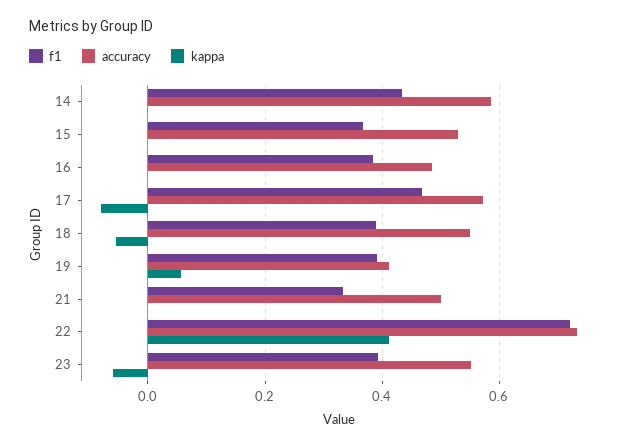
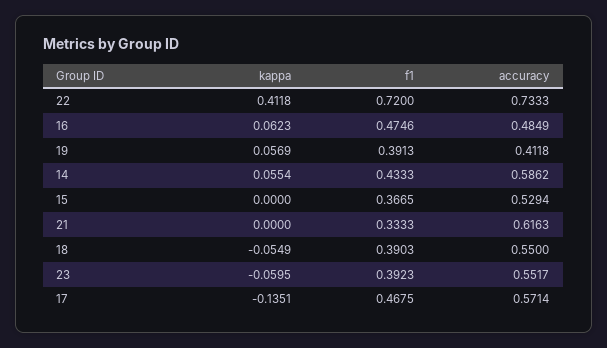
  {
    "f1": {
      "14": 0.4333,
      "15": 0.3665,
-     "16": 0.38,
+     "16": 0.4746,
      "17": 0.4675,
      "18": 0.3903,
      "19": 0.3913,
      "21": 0.3333,
      "22": 0.72,
      "23": 0.3923
    },
    "accuracy": {
      "14": 0.5862,
      "15": 0.5294,
      "16": 0.4849,
      "17": 0.5714,
      "18": 0.55,
      "19": 0.4118,
-     "21": 0.5,
+     "21": 0.6163,
      "22": 0.7333,
      "23": 0.5517
    },
    "kappa": {
-     "14": 0,
+     "14": 0.0554,
      "15": 0,
-     "16": 0,
+     "16": 0.0623,
-     "17": -0.08,
+     "17": -0.1351,
      "18": -0.0549,
      "19": 0.0569,
      "21": 0,
      "22": 0.4118,
      "23": -0.0595
    }
  }

